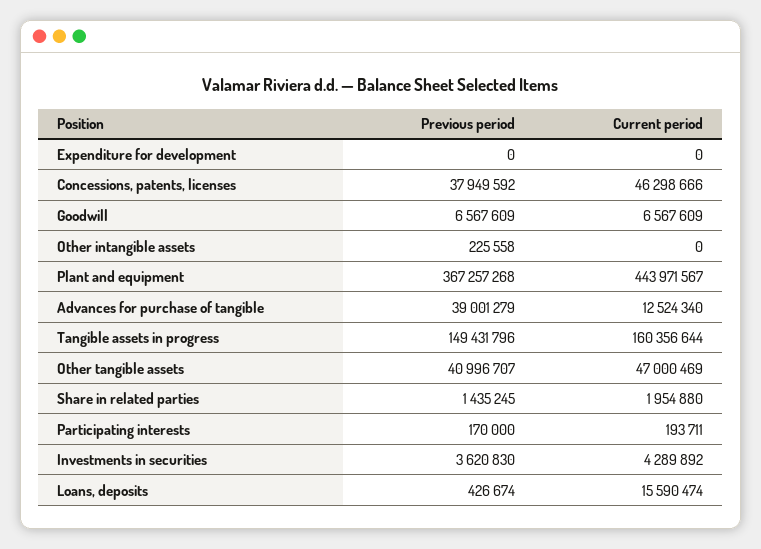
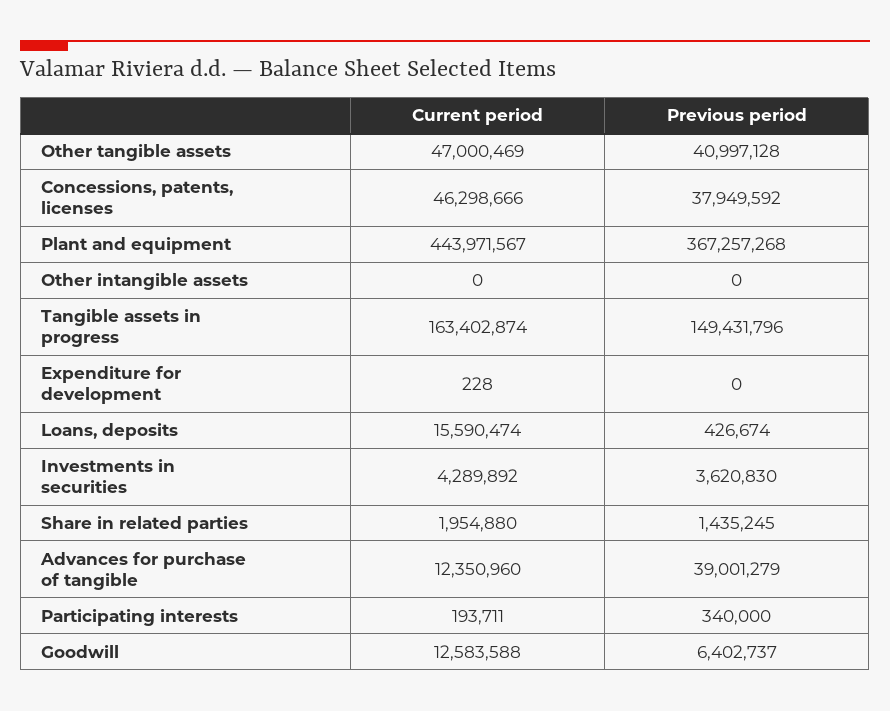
  {
    "Previous period": {
      "Expenditure for development": 0,
      "Concessions, patents, licenses": 37949592,
-     "Goodwill": 6567609,
+     "Goodwill": 6402737,
-     "Other intangible assets": 225558,
+     "Other intangible assets": 0,
      "Plant and equipment": 367257268,
      "Advances for purchase of tangible": 39001279,
      "Tangible assets in progress": 149431796,
-     "Other tangible assets": 40996707,
+     "Other tangible assets": 40997128,
      "Share in related parties": 1435245,
-     "Participating interests": 170000,
+     "Participating interests": 340000,
      "Investments in securities": 3620830,
      "Loans, deposits": 426674
    },
    "Current period": {
-     "Expenditure for development": 0,
+     "Expenditure for development": 228,
      "Concessions, patents, licenses": 46298666,
-     "Goodwill": 6567609,
+     "Goodwill": 12583588,
      "Other intangible assets": 0,
      "Plant and equipment": 443971567,
-     "Advances for purchase of tangible": 12524340,
+     "Advances for purchase of tangible": 12350960,
-     "Tangible assets in progress": 160356644,
+     "Tangible assets in progress": 163402874,
      "Other tangible assets": 47000469,
      "Share in related parties": 1954880,
      "Participating interests": 193711,
      "Investments in securities": 4289892,
      "Loans, deposits": 15590474
    }
  }

